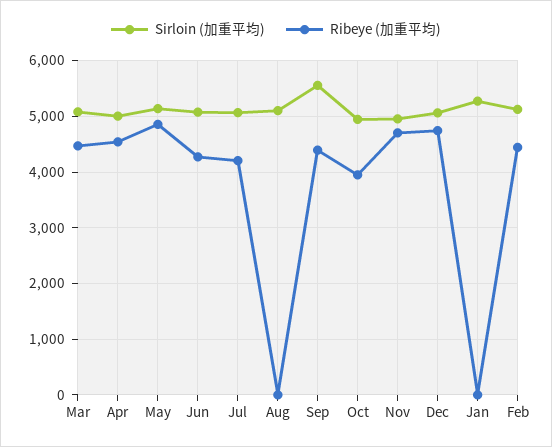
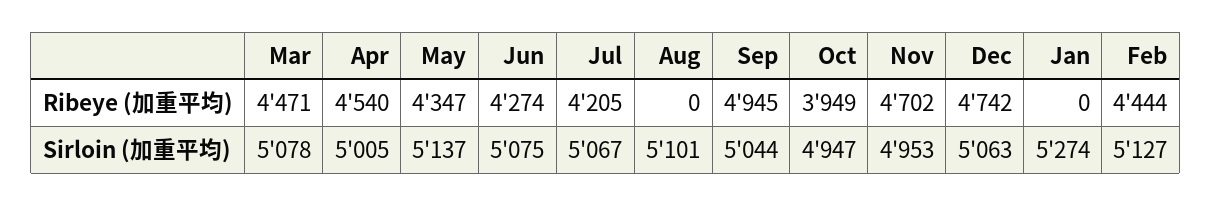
  {
    "Sirloin (加重平均)": {
      "Mar": 5078,
      "Apr": 5005,
      "May": 5137,
      "Jun": 5075,
      "Jul": 5067,
      "Aug": 5101,
-     "Sep": 5600,
+     "Sep": 5044,
      "Oct": 4947,
      "Nov": 4953,
      "Dec": 5063,
      "Jan": 5274,
      "Feb": 5127
    },
    "Ribeye (加重平均)": {
      "Mar": 4471,
      "Apr": 4540,
-     "May": 4800,
+     "May": 4347,
      "Jun": 4274,
      "Jul": 4205,
      "Aug": 0,
-     "Sep": 4400,
+     "Sep": 4945,
      "Oct": 3949,
      "Nov": 4702,
      "Dec": 4742,
      "Jan": 0,
      "Feb": 4444
    }
  }

